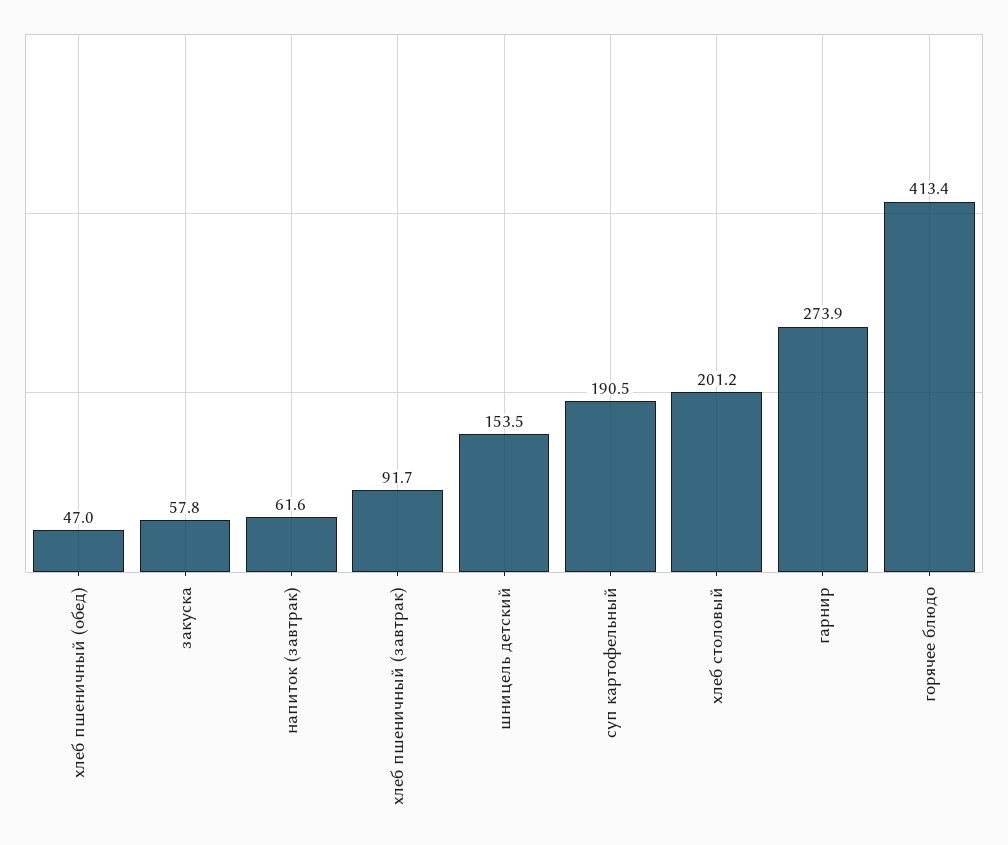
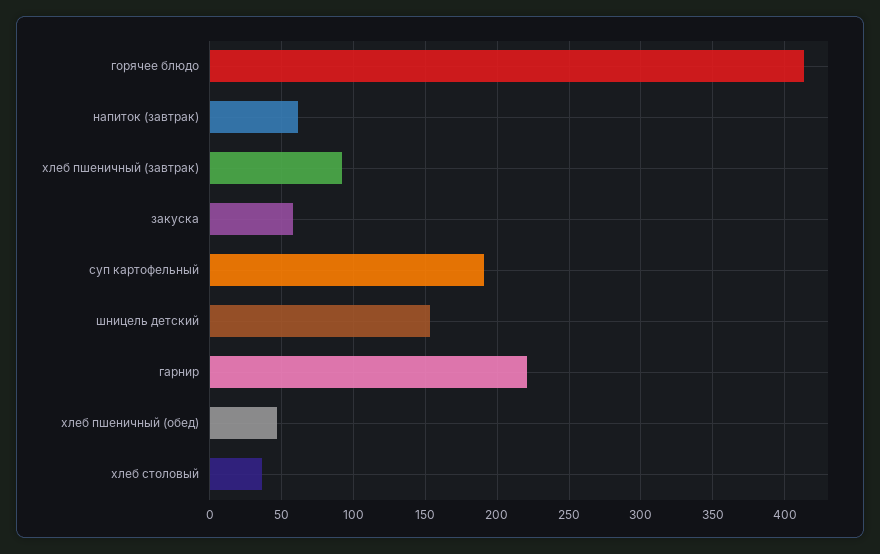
  {
    "хлеб пшеничный (обед)": 47,
    "закуска": 57.8,
    "напиток (завтрак)": 61.6,
    "хлеб пшеничный (завтрак)": 91.7,
    "шницель детский": 153.5,
    "суп картофельный": 190.5,
-   "хлеб столовый": 201.2,
+   "хлеб столовый": 35,
-   "гарнир": 273.9,
+   "гарнир": 220,
    "горячее блюдо": 413.4
  }

